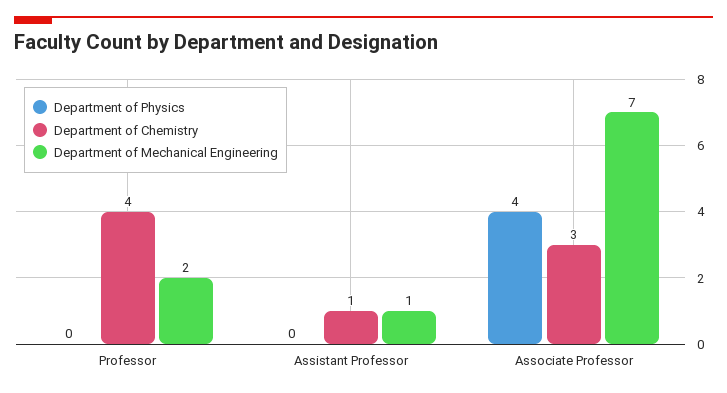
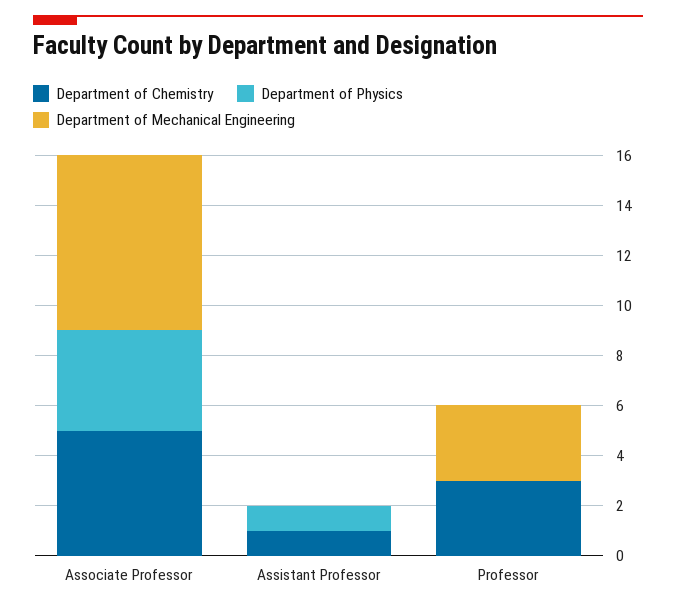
  {
    "Department of Physics": {
      "Professor": 0,
-     "Assistant Professor": 0,
+     "Assistant Professor": 1,
      "Associate Professor": 4
    },
    "Department of Chemistry": {
-     "Professor": 4,
+     "Professor": 3,
      "Assistant Professor": 1,
-     "Associate Professor": 3
+     "Associate Professor": 5
    },
    "Department of Mechanical Engineering": {
-     "Professor": 2,
+     "Professor": 3,
-     "Assistant Professor": 1,
+     "Assistant Professor": 0,
      "Associate Professor": 7
    }
  }

